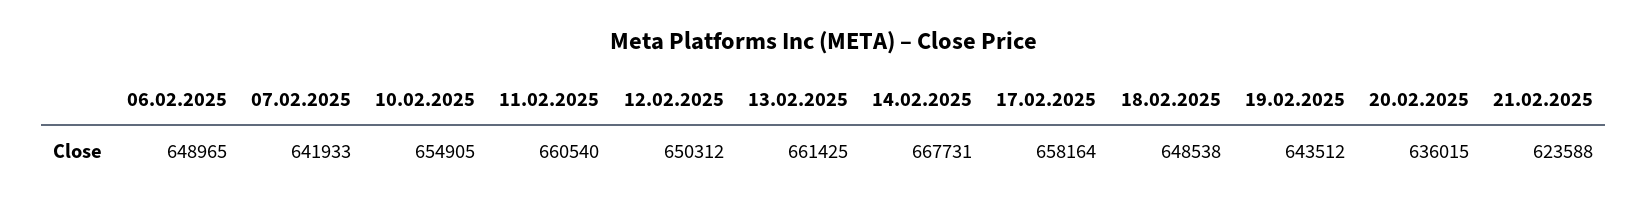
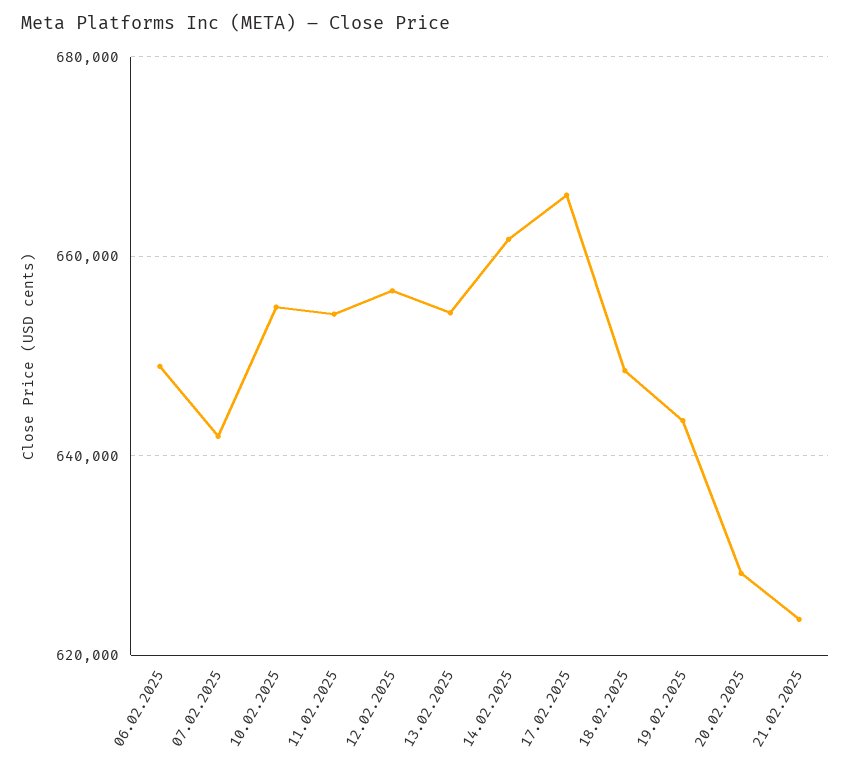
  {
    "06.02.2025": 648965,
    "07.02.2025": 641933,
    "10.02.2025": 654905,
-   "11.02.2025": 660540,
+   "11.02.2025": 654000,
-   "12.02.2025": 650312,
+   "12.02.2025": 656000,
-   "13.02.2025": 661425,
+   "13.02.2025": 654000,
-   "14.02.2025": 667731,
+   "14.02.2025": 662000,
-   "17.02.2025": 658164,
+   "17.02.2025": 666000,
    "18.02.2025": 648538,
    "19.02.2025": 643512,
-   "20.02.2025": 636015,
+   "20.02.2025": 628000,
    "21.02.2025": 623588
  }

